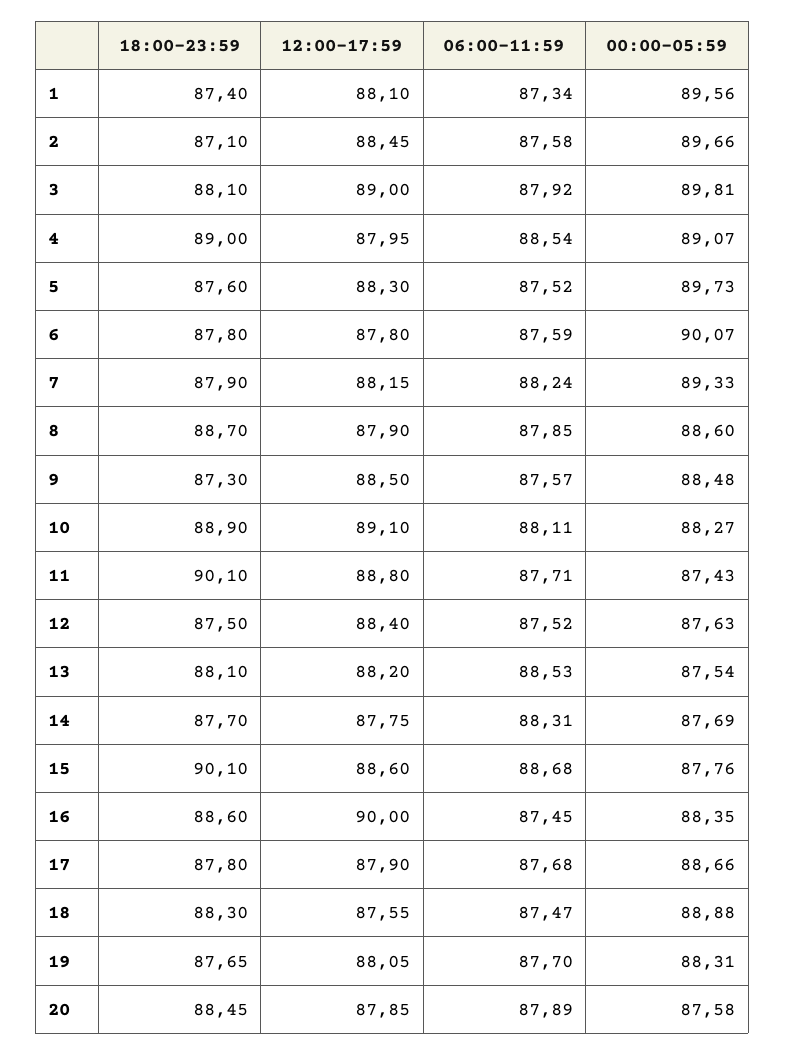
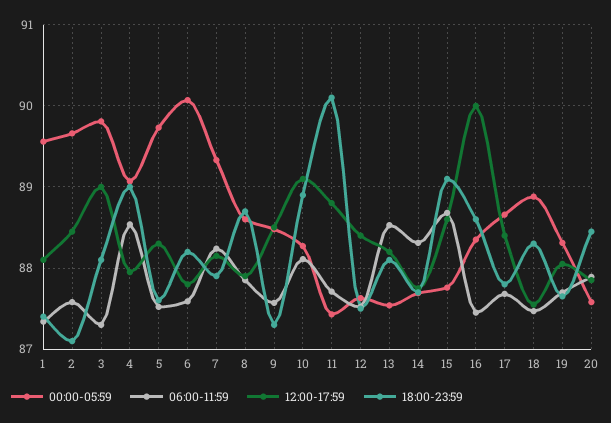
  {
    "18:00-23:59": {
      "1": 87.4,
      "2": 87.1,
      "3": 88.1,
      "4": 89,
      "5": 87.6,
-     "6": 87.8,
+     "6": 88.2,
      "7": 87.9,
      "8": 88.7,
      "9": 87.3,
      "10": 88.9,
      "11": 90.1,
      "12": 87.5,
      "13": 88.1,
      "14": 87.7,
-     "15": 90.1,
+     "15": 89.1,
      "16": 88.6,
      "17": 87.8,
      "18": 88.3,
      "19": 87.65,
      "20": 88.45
    },
    "12:00-17:59": {
      "1": 88.1,
      "2": 88.45,
      "3": 89,
      "4": 87.95,
      "5": 88.3,
      "6": 87.8,
      "7": 88.15,
      "8": 87.9,
      "9": 88.5,
      "10": 89.1,
      "11": 88.8,
      "12": 88.4,
      "13": 88.2,
      "14": 87.75,
      "15": 88.6,
      "16": 90,
-     "17": 87.9,
+     "17": 88.4,
      "18": 87.55,
      "19": 88.05,
      "20": 87.85
    },
    "06:00-11:59": {
      "1": 87.34,
      "2": 87.58,
-     "3": 87.92,
+     "3": 87.3,
      "4": 88.54,
      "5": 87.52,
      "6": 87.59,
      "7": 88.24,
      "8": 87.85,
      "9": 87.57,
      "10": 88.11,
      "11": 87.71,
      "12": 87.52,
      "13": 88.53,
      "14": 88.31,
      "15": 88.68,
      "16": 87.45,
      "17": 87.68,
      "18": 87.47,
      "19": 87.7,
      "20": 87.89
    },
    "00:00-05:59": {
      "1": 89.56,
      "2": 89.66,
      "3": 89.81,
      "4": 89.07,
      "5": 89.73,
      "6": 90.07,
      "7": 89.33,
      "8": 88.6,
      "9": 88.48,
      "10": 88.27,
      "11": 87.43,
      "12": 87.63,
      "13": 87.54,
      "14": 87.69,
      "15": 87.76,
      "16": 88.35,
      "17": 88.66,
      "18": 88.88,
      "19": 88.31,
      "20": 87.58
    }
  }

